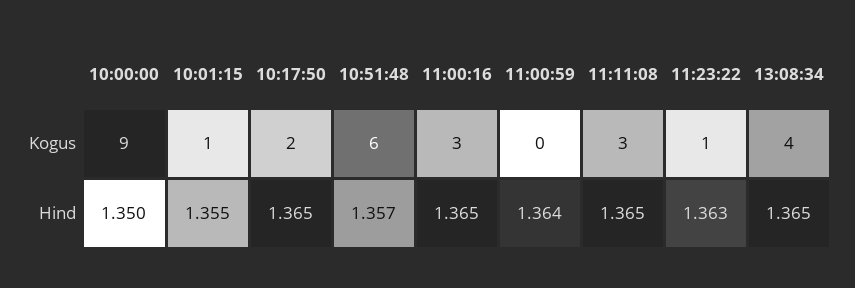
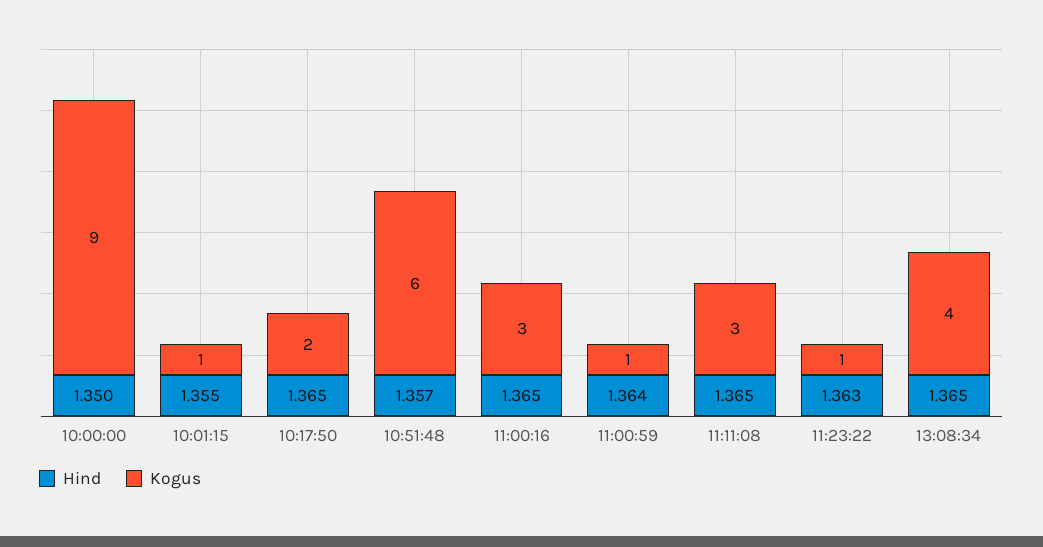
  {
    "Kogus": {
      "10:00:00": 9,
      "10:01:15": 1,
      "10:17:50": 2,
      "10:51:48": 6,
      "11:00:16": 3,
-     "11:00:59": 0,
+     "11:00:59": 1,
      "11:11:08": 3,
      "11:23:22": 1,
      "13:08:34": 4
    },
    "Hind": {
      "10:00:00": 1.35,
      "10:01:15": 1.355,
      "10:17:50": 1.365,
      "10:51:48": 1.357,
      "11:00:16": 1.365,
      "11:00:59": 1.364,
      "11:11:08": 1.365,
      "11:23:22": 1.363,
      "13:08:34": 1.365
    }
  }

